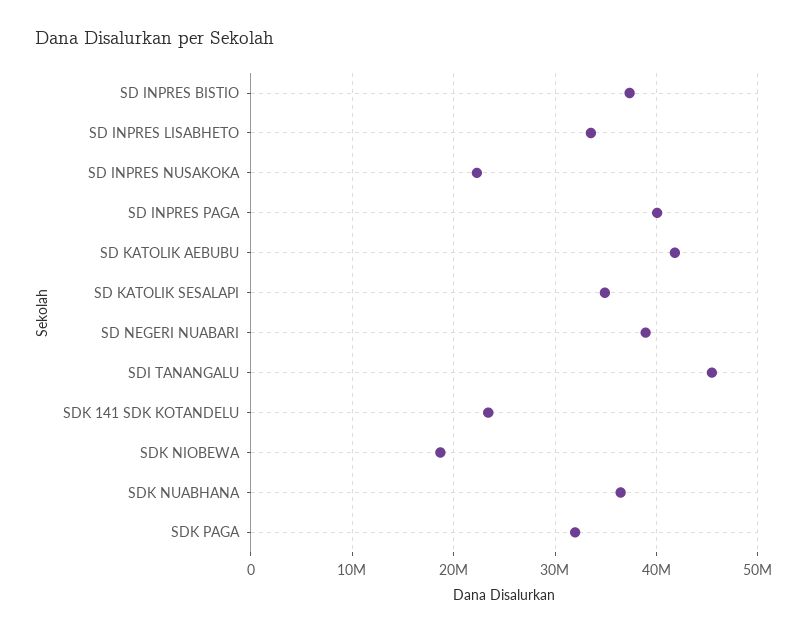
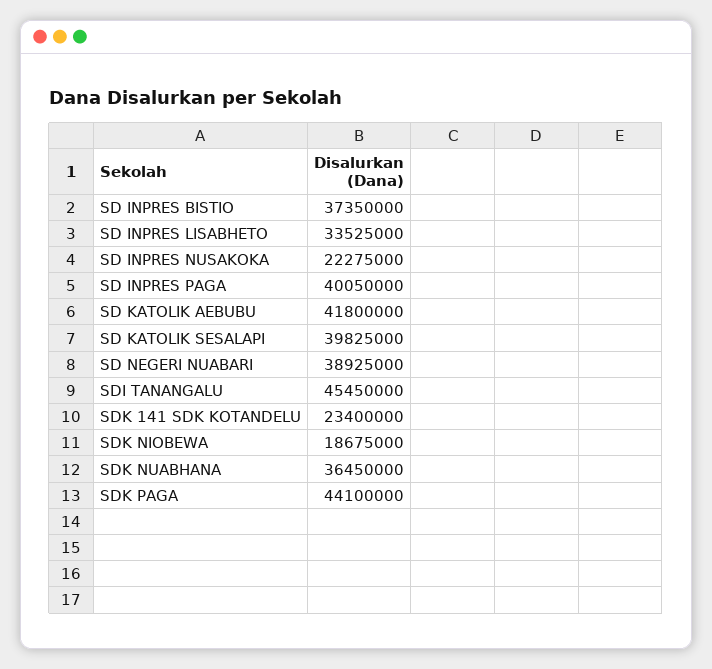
  {
    "SD INPRES BISTIO": 37350000,
    "SD INPRES LISABHETO": 33525000,
    "SD INPRES NUSAKOKA": 22275000,
    "SD INPRES PAGA": 40050000,
    "SD KATOLIK AEBUBU": 41800000,
-   "SD KATOLIK SESALAPI": 35000000,
+   "SD KATOLIK SESALAPI": 39825000,
    "SD NEGERI NUABARI": 38925000,
    "SDI TANANGALU": 45450000,
    "SDK 141 SDK KOTANDELU": 23400000,
    "SDK NIOBEWA": 18675000,
    "SDK NUABHANA": 36450000,
-   "SDK PAGA": 32000000
+   "SDK PAGA": 44100000
  }

